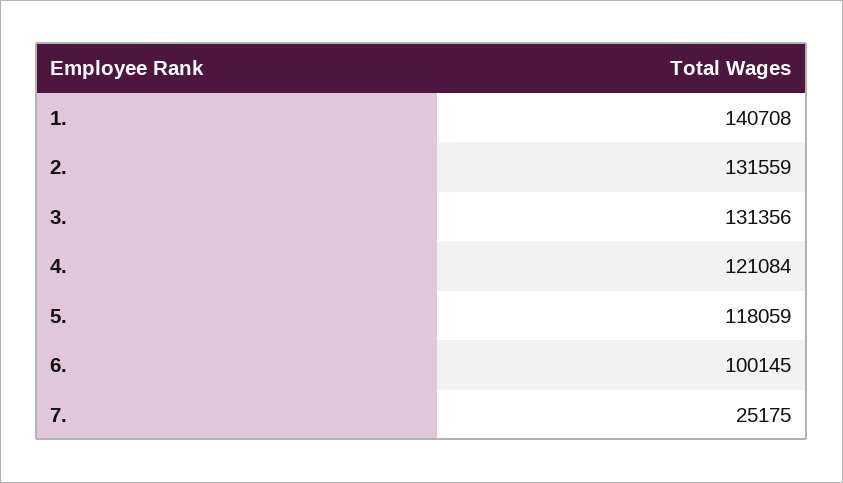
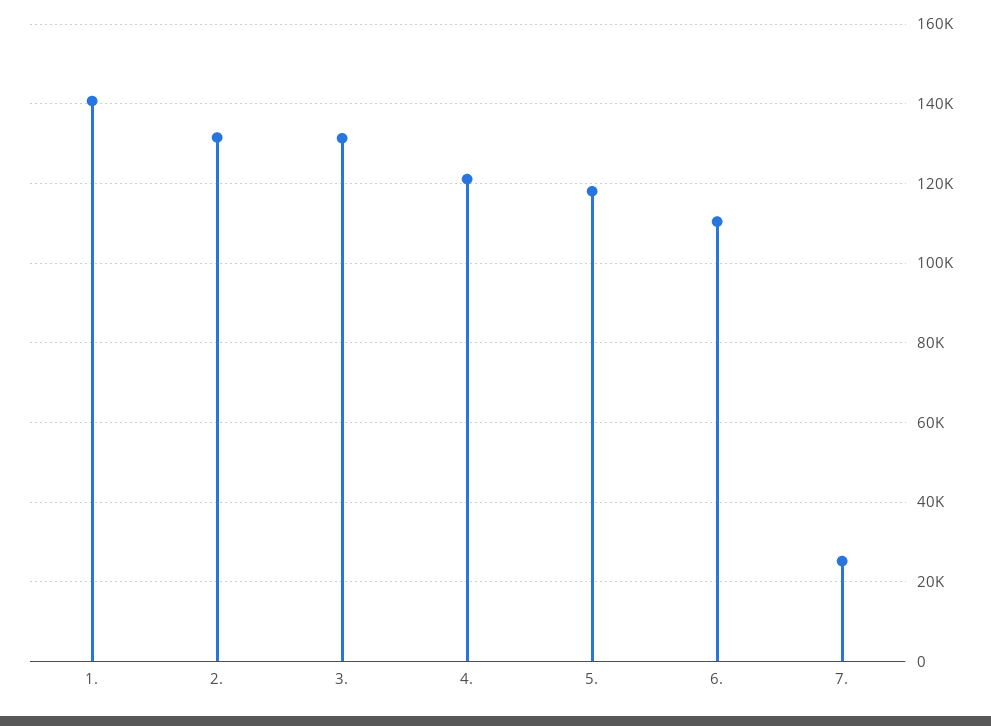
  {
    "1.": 140708,
    "2.": 131559,
    "3.": 131356,
    "4.": 121084,
    "5.": 118059,
-   "6.": 100145,
+   "6.": 110000,
    "7.": 25175
  }

